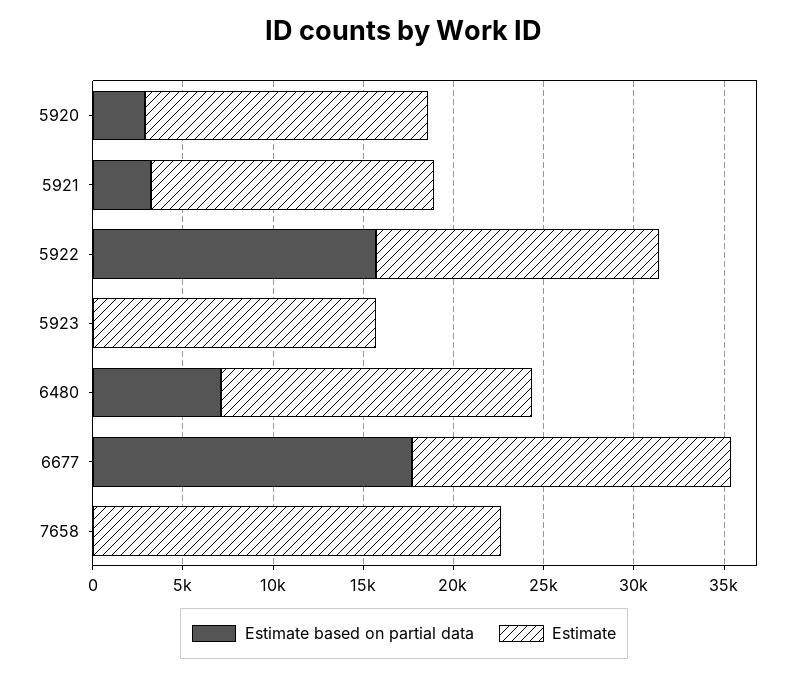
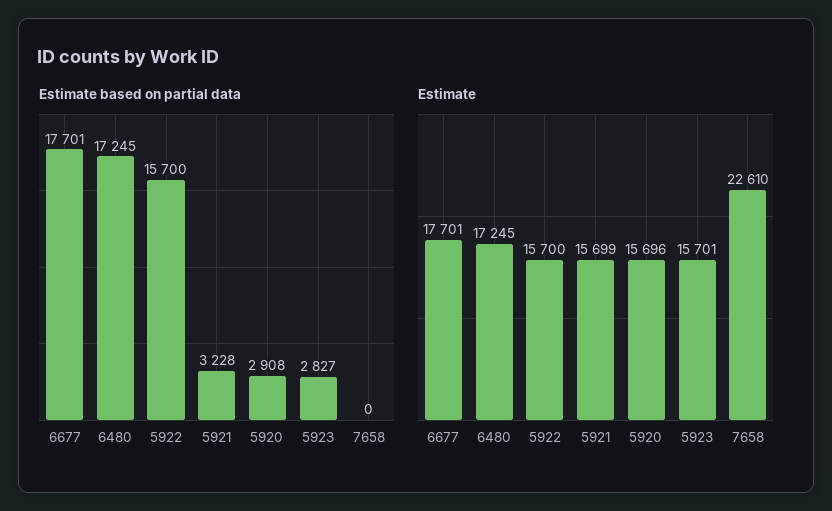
  {
    "Estimate based on partial data": {
      "5920": 2908,
      "5921": 3228,
      "5922": 15700,
-     "5923": 0,
+     "5923": 2827,
-     "6480": 7000,
+     "6480": 17245,
      "6677": 17701,
      "7658": 0
    },
    "Estimate": {
      "5920": 15696,
      "5921": 15699,
      "5922": 15700,
      "5923": 15701,
      "6480": 17245,
      "6677": 17701,
      "7658": 22610
    }
  }

